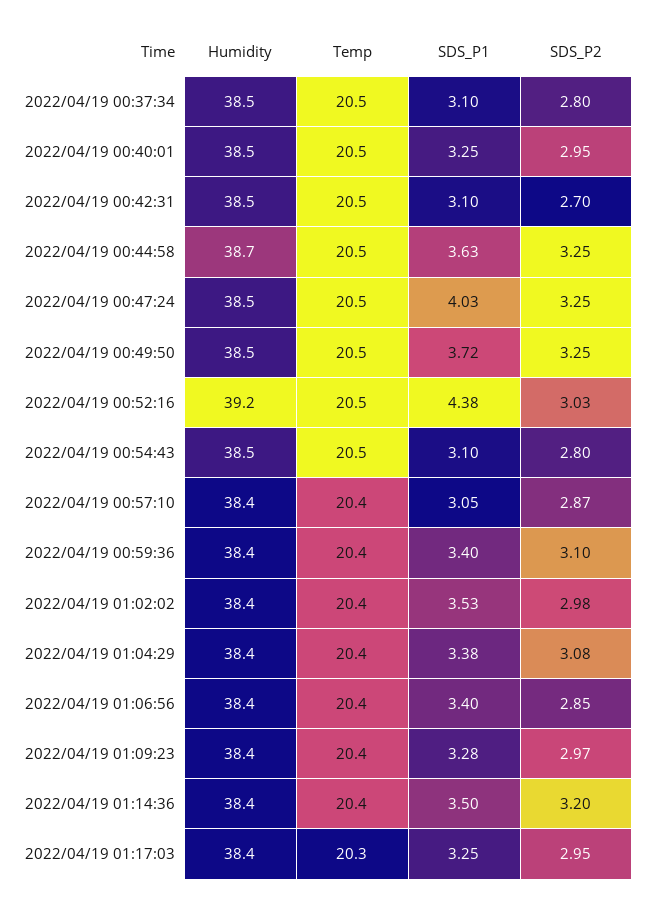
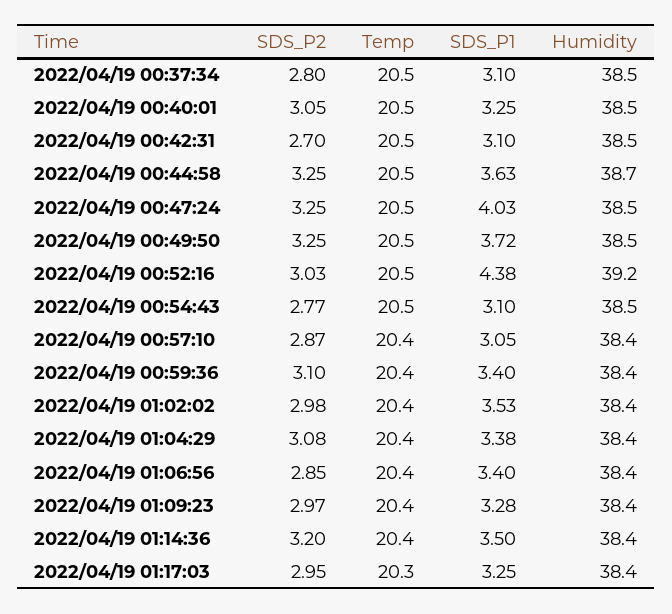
  {
    "Humidity": {
      "2022/04/19 00:37:34": 38.5,
      "2022/04/19 00:40:01": 38.5,
      "2022/04/19 00:42:31": 38.5,
      "2022/04/19 00:44:58": 38.7,
      "2022/04/19 00:47:24": 38.5,
      "2022/04/19 00:49:50": 38.5,
      "2022/04/19 00:52:16": 39.2,
      "2022/04/19 00:54:43": 38.5,
      "2022/04/19 00:57:10": 38.4,
      "2022/04/19 00:59:36": 38.4,
      "2022/04/19 01:02:02": 38.4,
      "2022/04/19 01:04:29": 38.4,
      "2022/04/19 01:06:56": 38.4,
      "2022/04/19 01:09:23": 38.4,
      "2022/04/19 01:14:36": 38.4,
      "2022/04/19 01:17:03": 38.4
    },
    "Temp": {
      "2022/04/19 00:37:34": 20.5,
      "2022/04/19 00:40:01": 20.5,
      "2022/04/19 00:42:31": 20.5,
      "2022/04/19 00:44:58": 20.5,
      "2022/04/19 00:47:24": 20.5,
      "2022/04/19 00:49:50": 20.5,
      "2022/04/19 00:52:16": 20.5,
      "2022/04/19 00:54:43": 20.5,
      "2022/04/19 00:57:10": 20.4,
      "2022/04/19 00:59:36": 20.4,
      "2022/04/19 01:02:02": 20.4,
      "2022/04/19 01:04:29": 20.4,
      "2022/04/19 01:06:56": 20.4,
      "2022/04/19 01:09:23": 20.4,
      "2022/04/19 01:14:36": 20.4,
      "2022/04/19 01:17:03": 20.3
    },
    "SDS_P1": {
      "2022/04/19 00:37:34": 3.1,
      "2022/04/19 00:40:01": 3.25,
      "2022/04/19 00:42:31": 3.1,
      "2022/04/19 00:44:58": 3.63,
      "2022/04/19 00:47:24": 4.03,
      "2022/04/19 00:49:50": 3.72,
      "2022/04/19 00:52:16": 4.38,
      "2022/04/19 00:54:43": 3.1,
      "2022/04/19 00:57:10": 3.05,
      "2022/04/19 00:59:36": 3.4,
      "2022/04/19 01:02:02": 3.53,
      "2022/04/19 01:04:29": 3.38,
      "2022/04/19 01:06:56": 3.4,
      "2022/04/19 01:09:23": 3.28,
      "2022/04/19 01:14:36": 3.5,
      "2022/04/19 01:17:03": 3.25
    },
    "SDS_P2": {
      "2022/04/19 00:37:34": 2.8,
-     "2022/04/19 00:40:01": 2.95,
+     "2022/04/19 00:40:01": 3.05,
      "2022/04/19 00:42:31": 2.7,
      "2022/04/19 00:44:58": 3.25,
      "2022/04/19 00:47:24": 3.25,
      "2022/04/19 00:49:50": 3.25,
      "2022/04/19 00:52:16": 3.03,
-     "2022/04/19 00:54:43": 2.8,
+     "2022/04/19 00:54:43": 2.77,
      "2022/04/19 00:57:10": 2.87,
      "2022/04/19 00:59:36": 3.1,
      "2022/04/19 01:02:02": 2.98,
      "2022/04/19 01:04:29": 3.08,
      "2022/04/19 01:06:56": 2.85,
      "2022/04/19 01:09:23": 2.97,
      "2022/04/19 01:14:36": 3.2,
      "2022/04/19 01:17:03": 2.95
    }
  }

